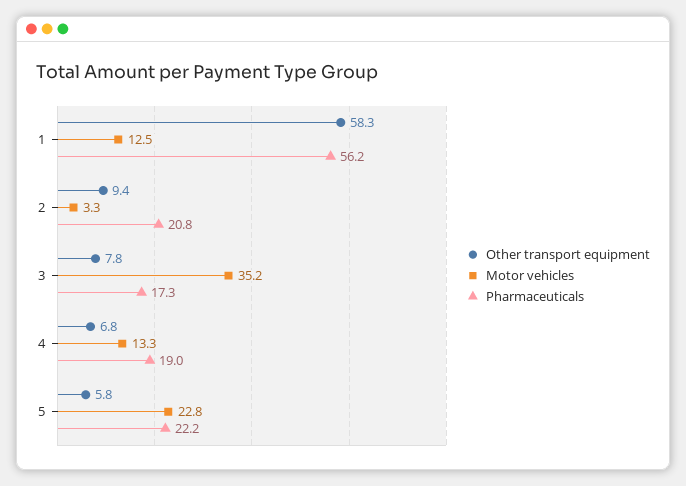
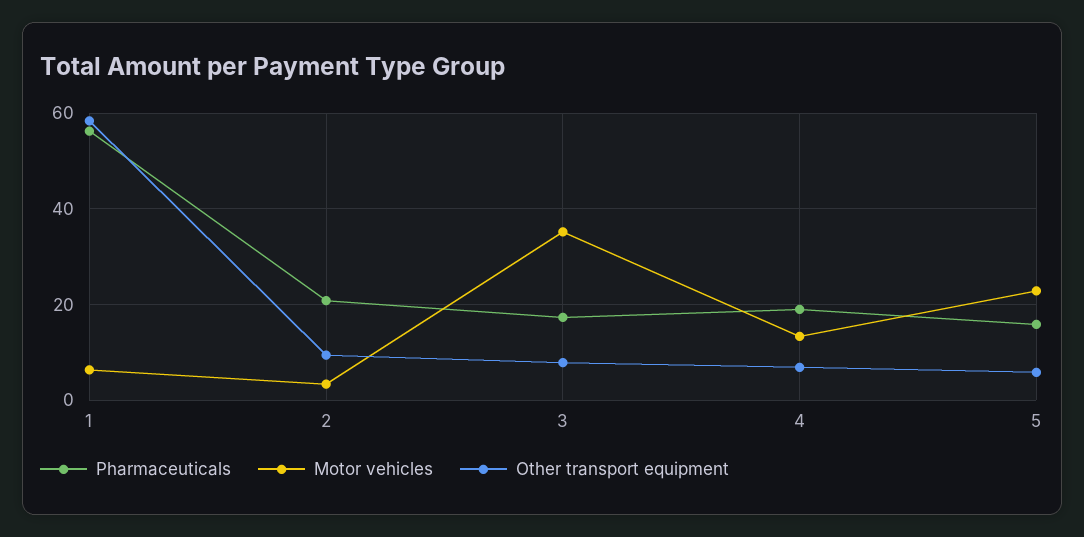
  {
    "Other transport equipment": {
      "1": 58.3,
      "2": 9.4,
      "3": 7.8,
      "4": 6.8,
      "5": 5.8
    },
    "Motor vehicles": {
-     "1": 12.5,
+     "1": 6,
      "2": 3.3,
      "3": 35.2,
      "4": 13.3,
      "5": 22.8
    },
    "Pharmaceuticals": {
      "1": 56.2,
      "2": 20.8,
      "3": 17.3,
      "4": 19,
-     "5": 22.2
+     "5": 16
    }
  }

